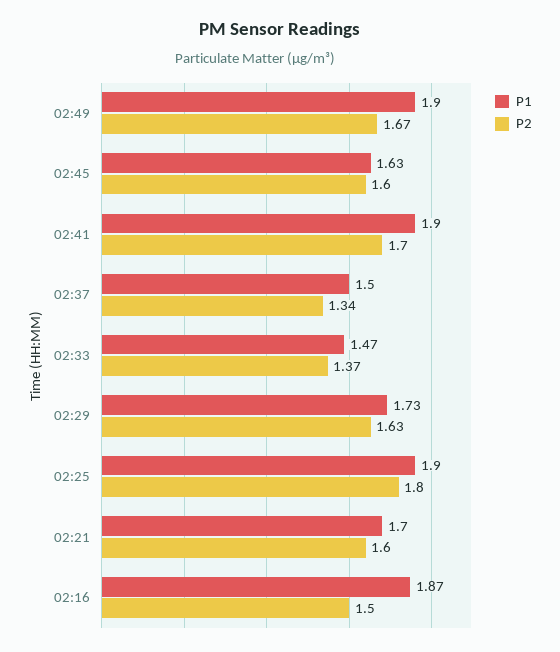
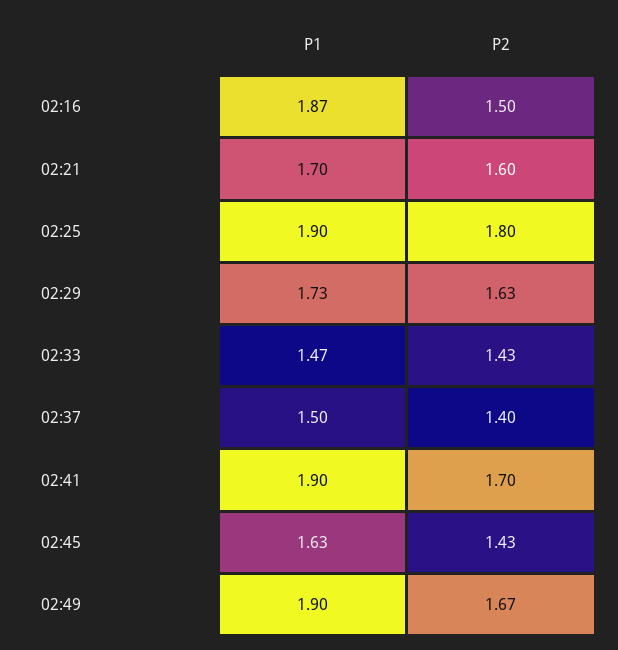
  {
    "P1": {
      "02:49": 1.9,
      "02:45": 1.63,
      "02:41": 1.9,
      "02:37": 1.5,
      "02:33": 1.47,
      "02:29": 1.73,
      "02:25": 1.9,
      "02:21": 1.7,
      "02:16": 1.87
    },
    "P2": {
      "02:49": 1.67,
-     "02:45": 1.6,
+     "02:45": 1.43,
      "02:41": 1.7,
-     "02:37": 1.34,
+     "02:37": 1.4,
-     "02:33": 1.37,
+     "02:33": 1.43,
      "02:29": 1.63,
      "02:25": 1.8,
      "02:21": 1.6,
      "02:16": 1.5
    }
  }

